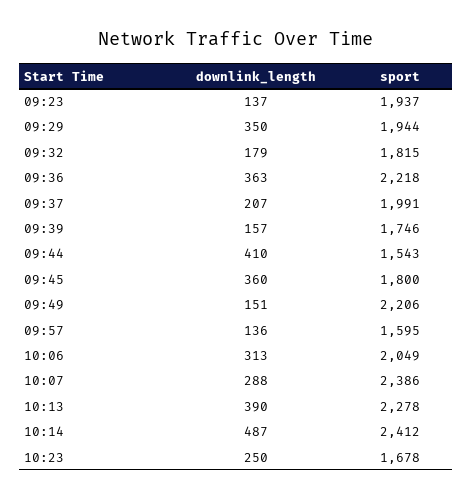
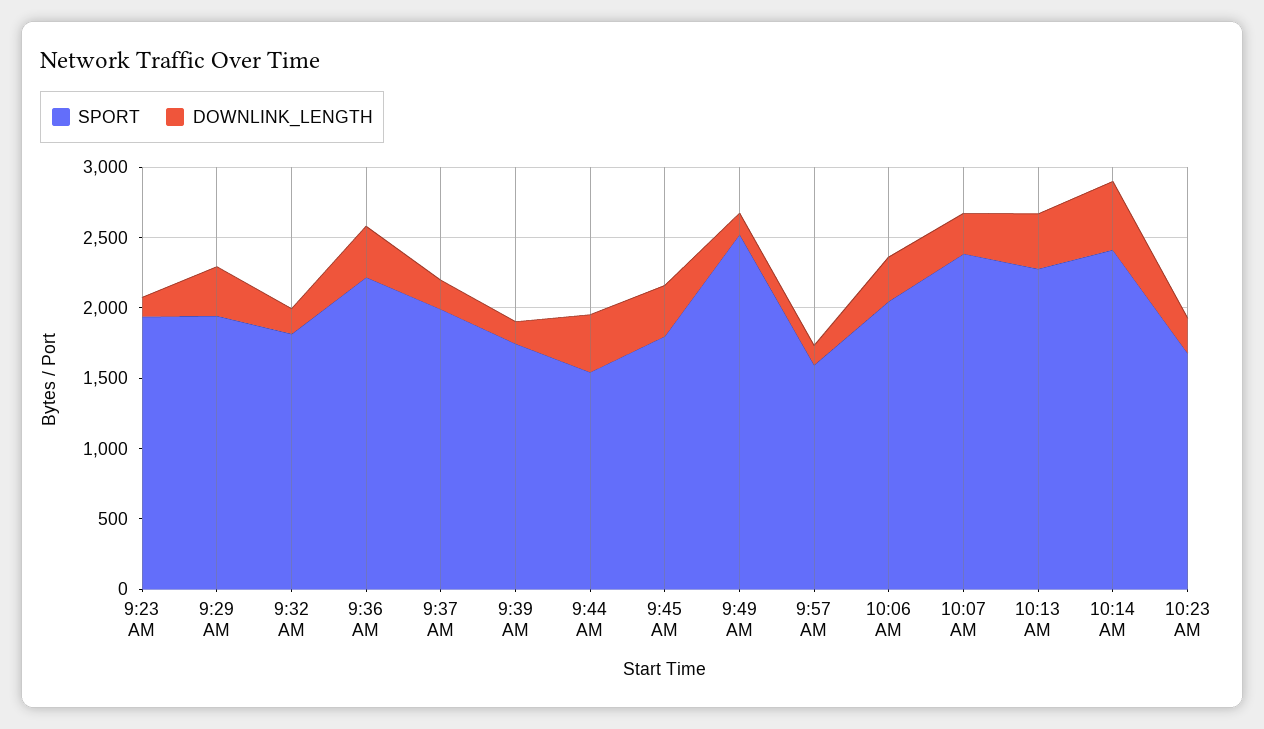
  {
    "downlink_length": {
      "09:23": 137,
      "09:29": 350,
      "09:32": 179,
      "09:36": 363,
      "09:37": 207,
      "09:39": 157,
      "09:44": 410,
      "09:45": 360,
      "09:49": 151,
      "09:57": 136,
      "10:06": 313,
      "10:07": 288,
      "10:13": 390,
      "10:14": 487,
      "10:23": 250
    },
    "sport": {
      "09:23": 1937,
      "09:29": 1944,
      "09:32": 1815,
      "09:36": 2218,
      "09:37": 1991,
      "09:39": 1746,
      "09:44": 1543,
      "09:45": 1800,
-     "09:49": 2206,
+     "09:49": 2500,
      "09:57": 1595,
      "10:06": 2049,
      "10:07": 2386,
      "10:13": 2278,
      "10:14": 2412,
      "10:23": 1678
    }
  }

